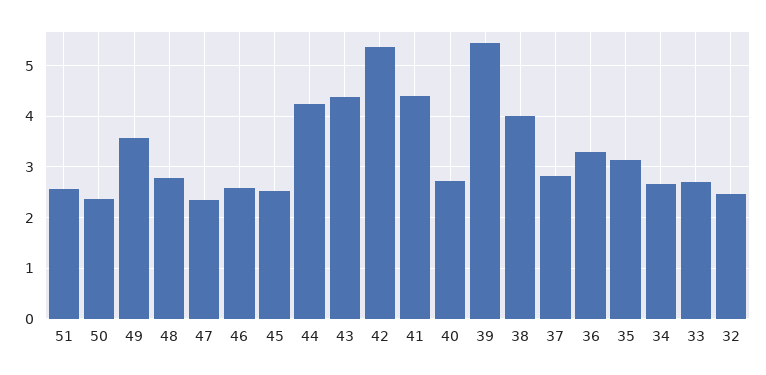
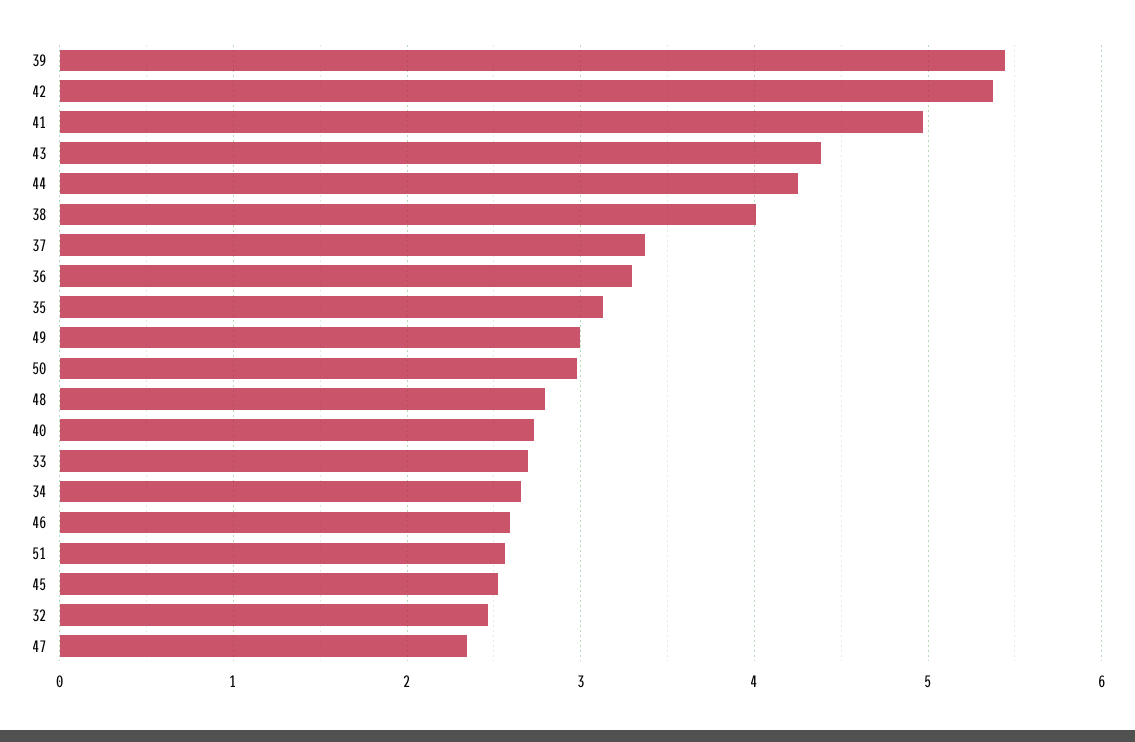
  {
    "51": 2.6,
-   "50": 2.4,
+   "50": 3,
-   "49": 3.6,
+   "49": 3,
    "48": 2.8,
    "47": 2.3,
    "46": 2.6,
    "45": 2.5,
    "44": 4.2,
    "43": 4.4,
    "42": 5.4,
-   "41": 4.4,
+   "41": 5,
    "40": 2.7,
    "39": 5.4,
    "38": 4,
-   "37": 2.8,
+   "37": 3.4,
    "36": 3.3,
    "35": 3.1,
    "34": 2.7,
    "33": 2.7,
    "32": 2.5
  }

